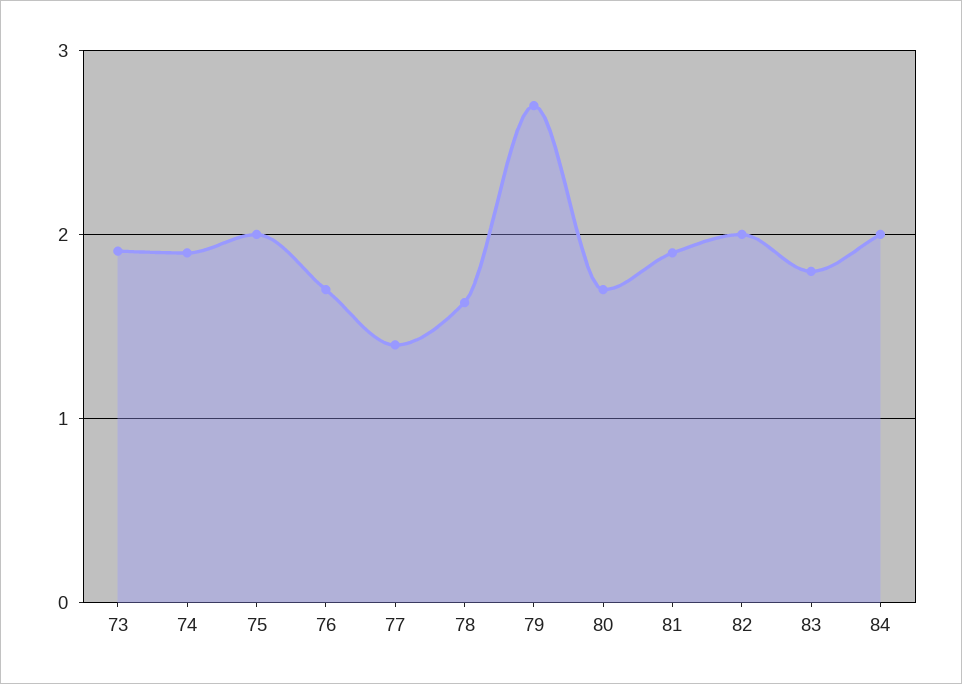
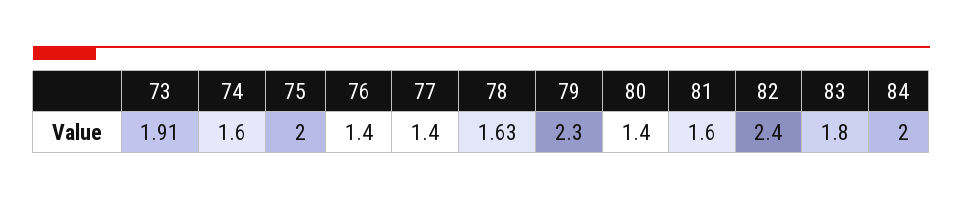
  {
    "73": 1.91,
-   "74": 1.9,
+   "74": 1.6,
    "75": 2,
-   "76": 1.7,
+   "76": 1.4,
    "77": 1.4,
    "78": 1.63,
-   "79": 2.7,
+   "79": 2.3,
-   "80": 1.7,
+   "80": 1.4,
-   "81": 1.9,
+   "81": 1.6,
-   "82": 2,
+   "82": 2.4,
    "83": 1.8,
    "84": 2
  }

